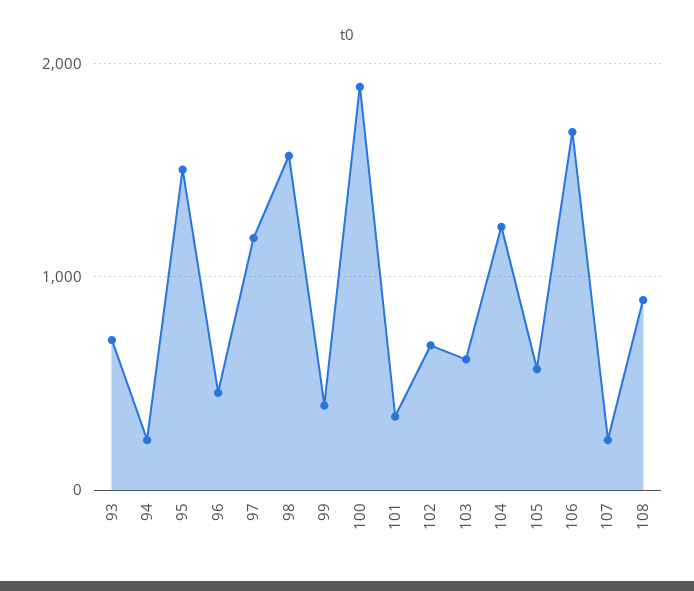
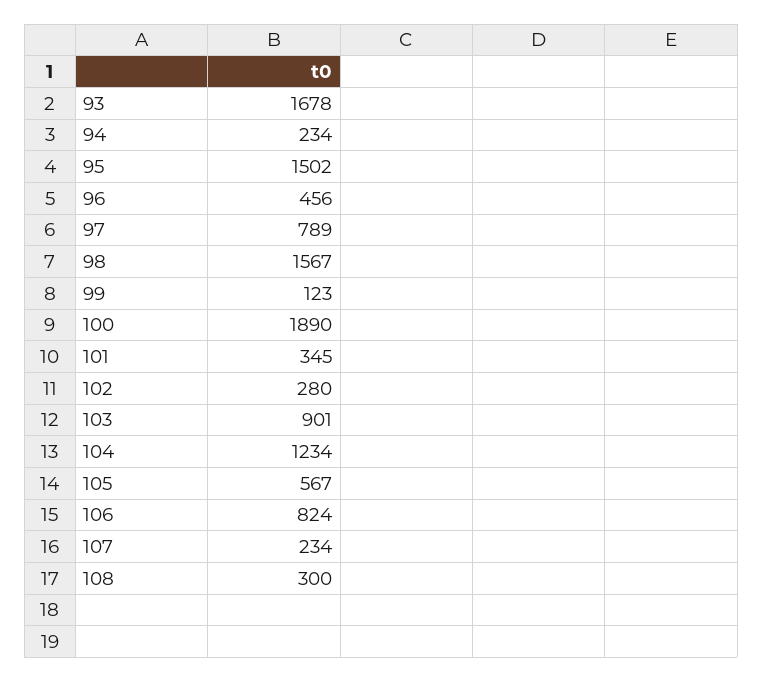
  {
-   "93": 700,
+   "93": 1678,
    "94": 234,
    "95": 1502,
    "96": 456,
-   "97": 1200,
+   "97": 789,
    "98": 1567,
-   "99": 400,
+   "99": 123,
    "100": 1890,
    "101": 345,
-   "102": 700,
+   "102": 280,
-   "103": 600,
+   "103": 901,
    "104": 1234,
    "105": 567,
-   "106": 1700,
+   "106": 824,
    "107": 234,
-   "108": 900
+   "108": 300
  }

